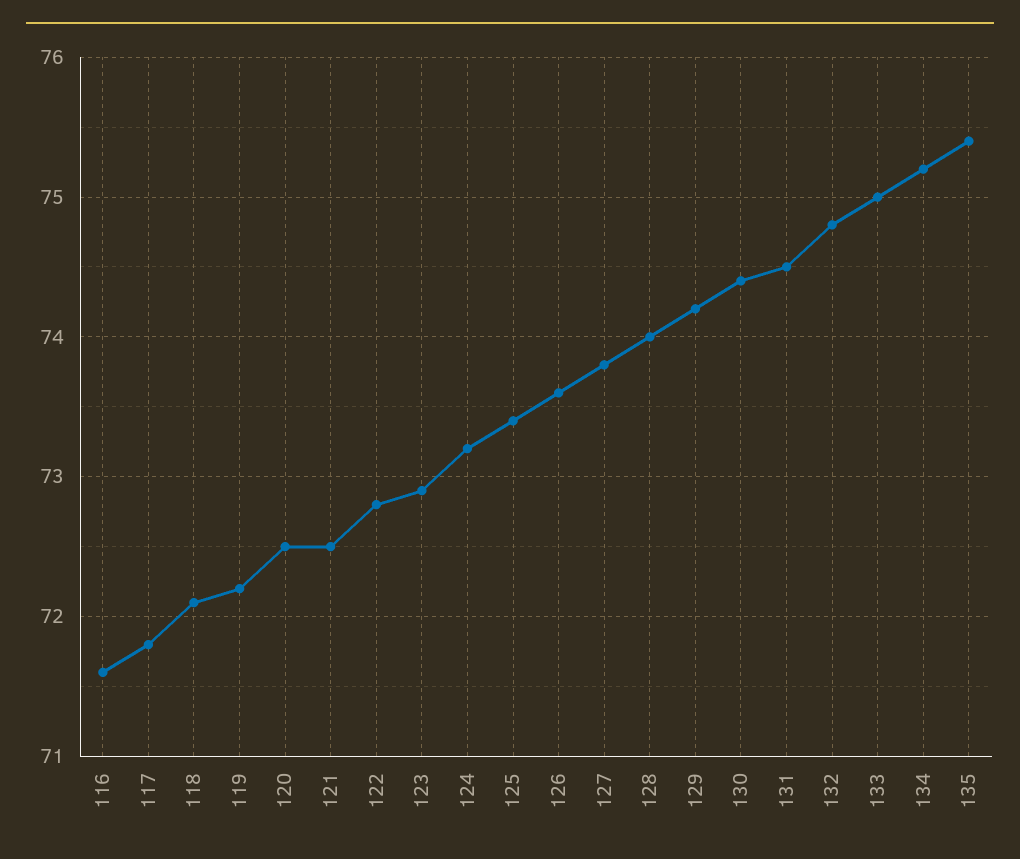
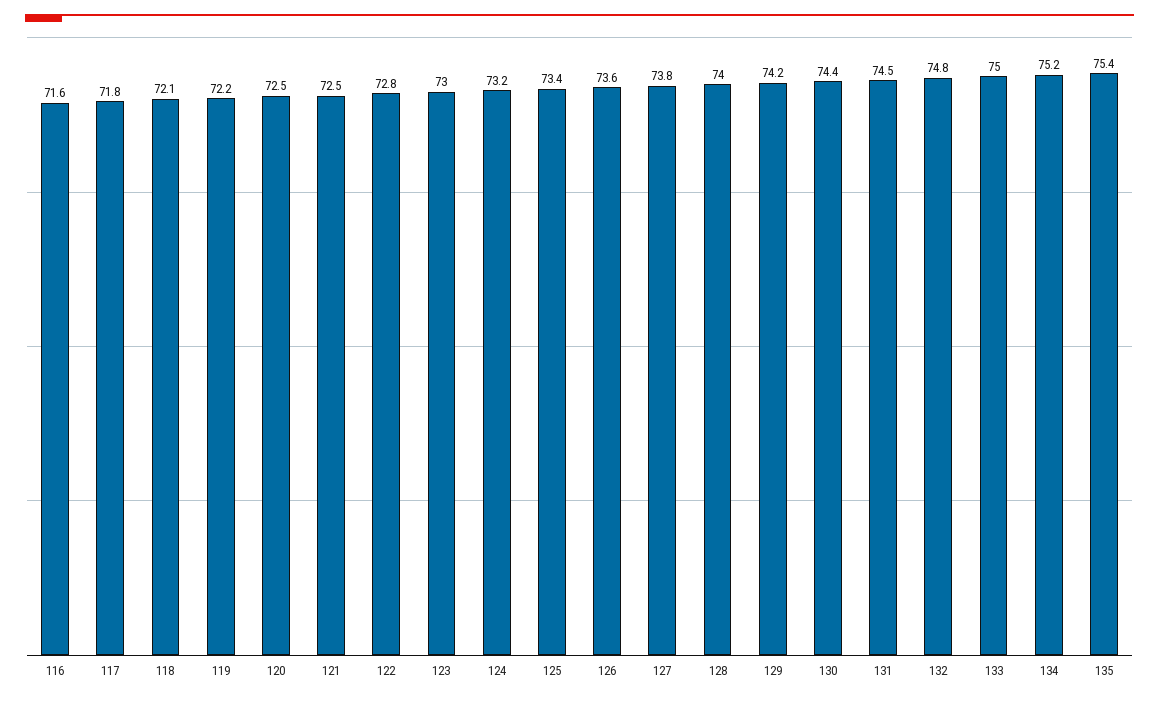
  {
    "116": 71.6,
    "117": 71.8,
    "118": 72.1,
    "119": 72.2,
    "120": 72.5,
    "121": 72.5,
    "122": 72.8,
-   "123": 72.9,
+   "123": 73,
    "124": 73.2,
    "125": 73.4,
    "126": 73.6,
    "127": 73.8,
    "128": 74,
    "129": 74.2,
    "130": 74.4,
    "131": 74.5,
    "132": 74.8,
    "133": 75,
    "134": 75.2,
    "135": 75.4
  }

